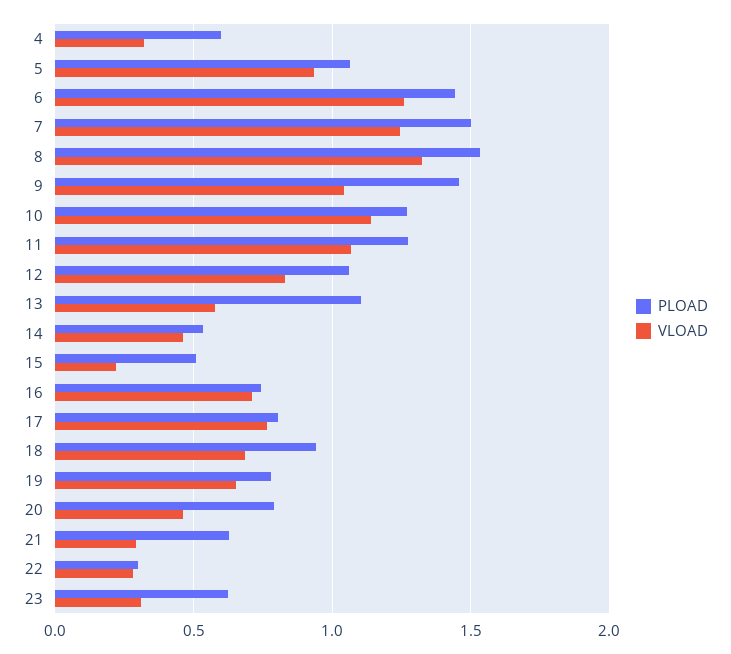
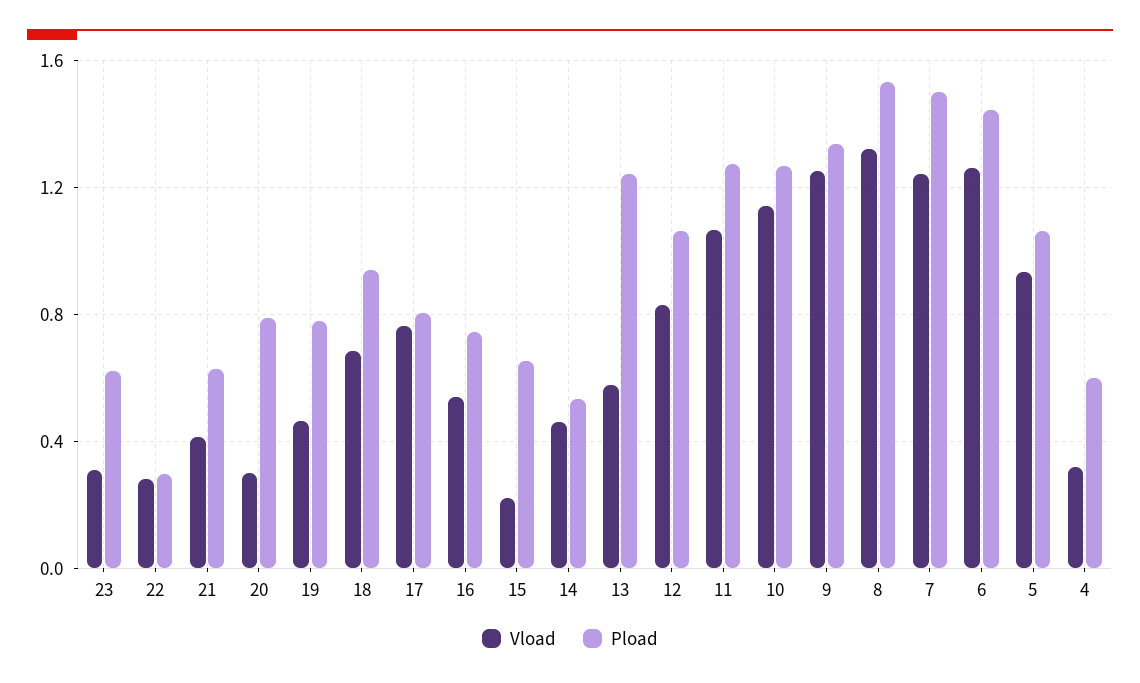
  {
    "PLOAD": {
      "4": 0.6,
      "5": 1.05,
      "6": 1.45,
      "7": 1.5,
      "8": 1.55,
-     "9": 1.45,
+     "9": 1.35,
      "10": 1.25,
      "11": 1.25,
      "12": 1.05,
-     "13": 1.1,
+     "13": 1.25,
      "14": 0.55,
-     "15": 0.5,
+     "15": 0.65,
      "16": 0.75,
      "17": 0.8,
      "18": 0.95,
      "19": 0.8,
      "20": 0.8,
      "21": 0.65,
      "22": 0.3,
      "23": 0.6
    },
    "VLOAD": {
      "4": 0.3,
      "5": 0.95,
      "6": 1.25,
      "7": 1.25,
      "8": 1.3,
-     "9": 1.05,
+     "9": 1.25,
      "10": 1.15,
      "11": 1.05,
      "12": 0.85,
      "13": 0.6,
      "14": 0.45,
      "15": 0.2,
-     "16": 0.7,
+     "16": 0.55,
      "17": 0.75,
      "18": 0.7,
-     "19": 0.65,
+     "19": 0.45,
-     "20": 0.45,
+     "20": 0.3,
-     "21": 0.3,
+     "21": 0.4,
      "22": 0.3,
      "23": 0.3
    }
  }

